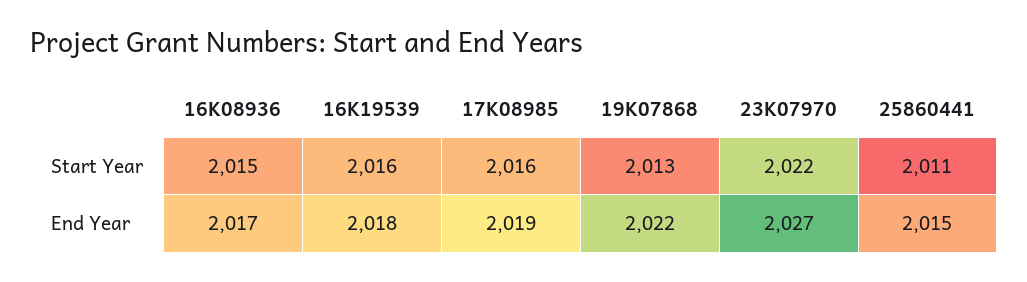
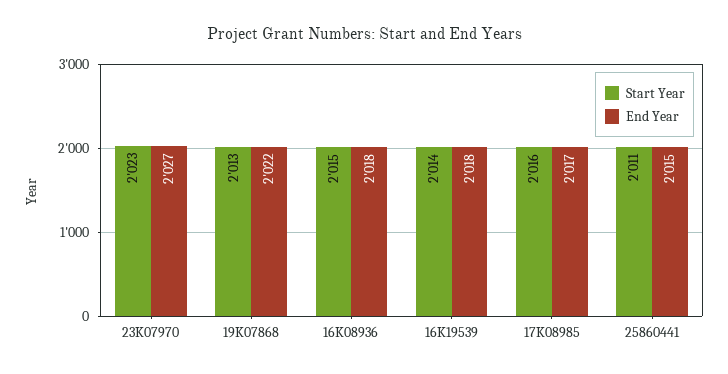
  {
    "Start Year": {
      "16K08936": 2015,
-     "16K19539": 2016,
+     "16K19539": 2014,
      "17K08985": 2016,
      "19K07868": 2013,
-     "23K07970": 2022,
+     "23K07970": 2023,
      "25860441": 2011
    },
    "End Year": {
-     "16K08936": 2017,
+     "16K08936": 2018,
      "16K19539": 2018,
-     "17K08985": 2019,
+     "17K08985": 2017,
      "19K07868": 2022,
      "23K07970": 2027,
      "25860441": 2015
    }
  }

